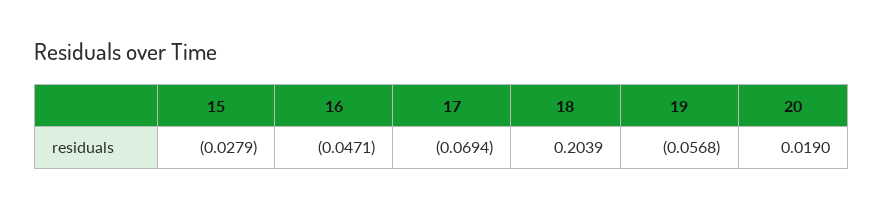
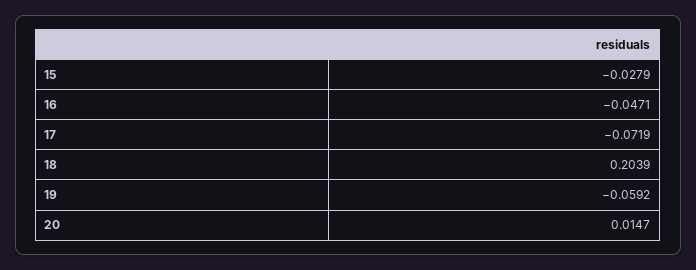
  {
    "15": -0.0279,
    "16": -0.0471,
-   "17": -0.0694,
+   "17": -0.0719,
    "18": 0.2039,
-   "19": -0.0568,
+   "19": -0.0592,
-   "20": 0.019
+   "20": 0.0147
  }

